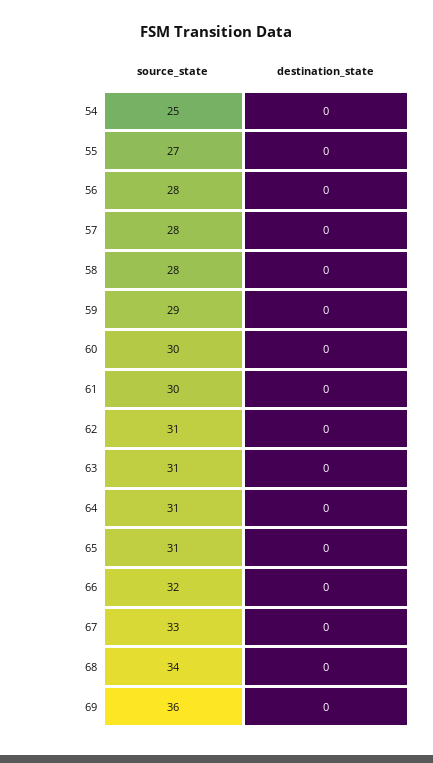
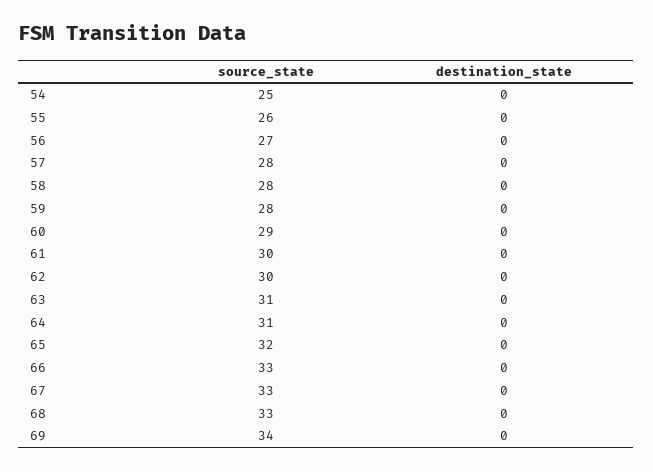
  {
    "source_state": {
      "54": 25,
-     "55": 27,
+     "55": 26,
-     "56": 28,
+     "56": 27,
      "57": 28,
      "58": 28,
-     "59": 29,
+     "59": 28,
-     "60": 30,
+     "60": 29,
      "61": 30,
-     "62": 31,
+     "62": 30,
      "63": 31,
      "64": 31,
-     "65": 31,
+     "65": 32,
-     "66": 32,
+     "66": 33,
      "67": 33,
-     "68": 34,
+     "68": 33,
-     "69": 36
+     "69": 34
    },
    "destination_state": {
      "54": 0,
      "55": 0,
      "56": 0,
      "57": 0,
      "58": 0,
      "59": 0,
      "60": 0,
      "61": 0,
      "62": 0,
      "63": 0,
      "64": 0,
      "65": 0,
      "66": 0,
      "67": 0,
      "68": 0,
      "69": 0
    }
  }

